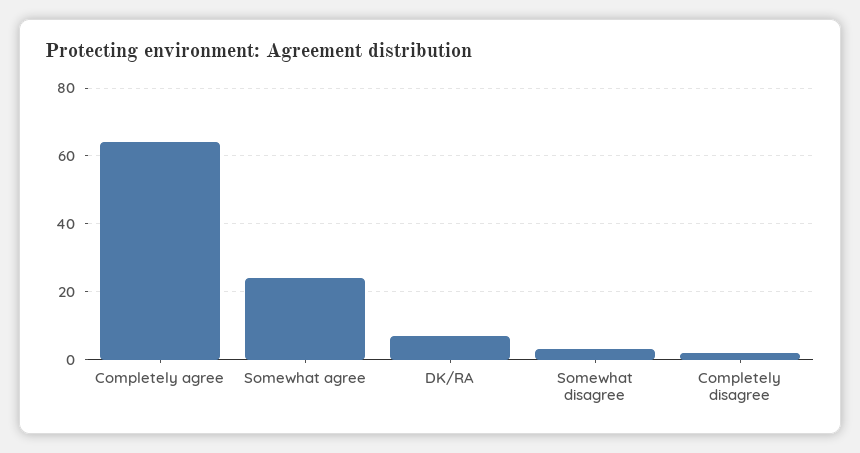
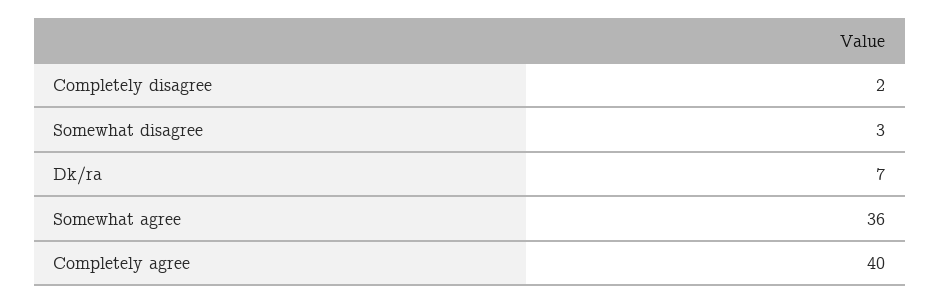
  {
-   "Completely agree": 65,
+   "Completely agree": 40,
-   "Somewhat agree": 25,
+   "Somewhat agree": 36,
    "DK/RA": 7,
    "Somewhat disagree": 3,
    "Completely disagree": 2
  }

